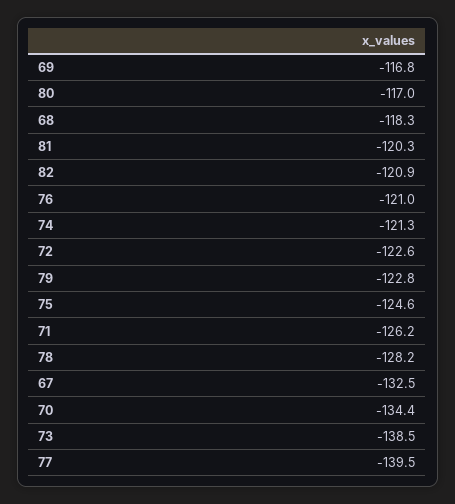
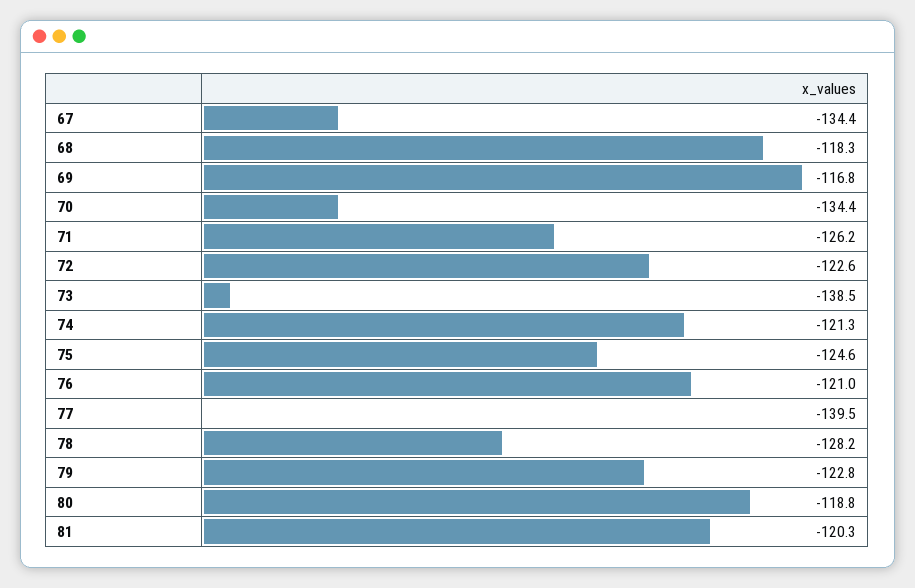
  {
    "69": -116.8,
-   "80": -117,
+   "80": -118.8,
    "68": -118.3,
    "81": -120.3,
-   "82": -120.9,
    "76": -121,
    "74": -121.3,
    "72": -122.6,
    "79": -122.8,
    "75": -124.6,
    "71": -126.2,
    "78": -128.2,
-   "67": -132.5,
+   "67": -134.4,
    "70": -134.4,
    "73": -138.5,
    "77": -139.5
  }

